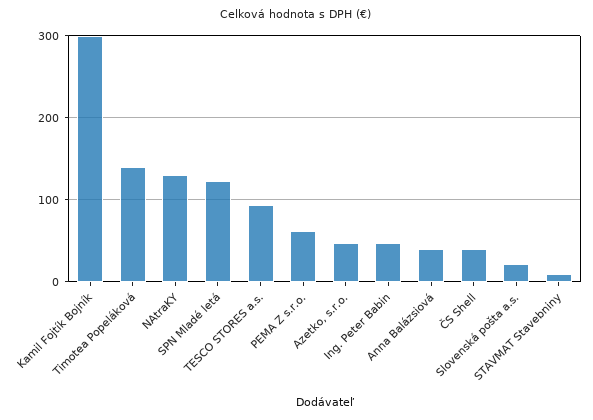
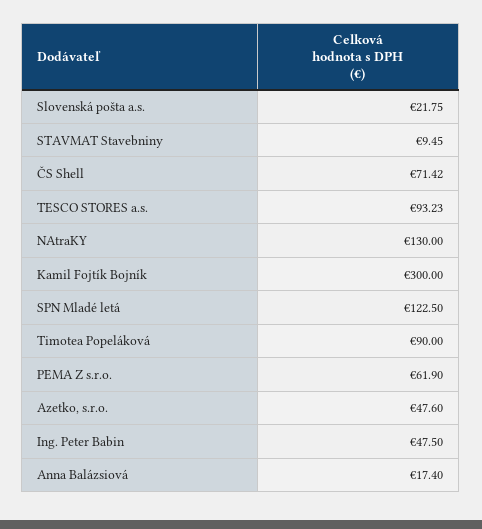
  {
    "Kamil Fojtík Bojník": 300,
-   "Timotea Popeláková": 140,
+   "Timotea Popeláková": 90,
    "NAtraKY": 130,
    "SPN Mladé letá": 122.5,
    "TESCO STORES a.s.": 93.23,
    "PEMA Z s.r.o.": 61.9,
    "Azetko, s.r.o.": 47.6,
    "Ing. Peter Babin": 47.5,
-   "Anna Balázsiová": 40,
+   "Anna Balázsiová": 17.4,
-   "ČS Shell": 40,
+   "ČS Shell": 71.42,
    "Slovenská pošta a.s.": 21.75,
    "STAVMAT Stavebniny": 9.45
  }

